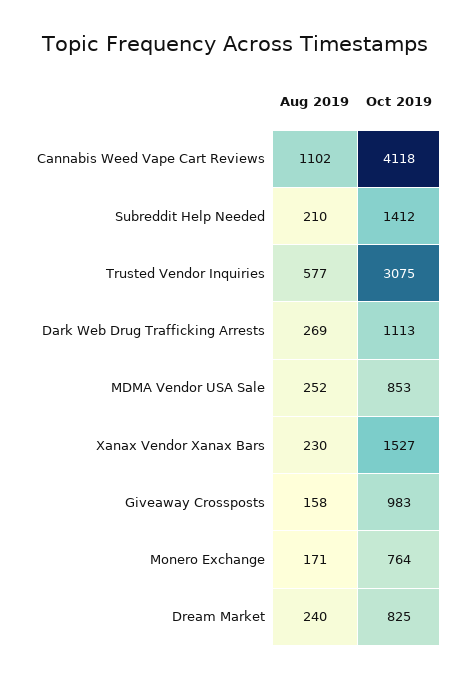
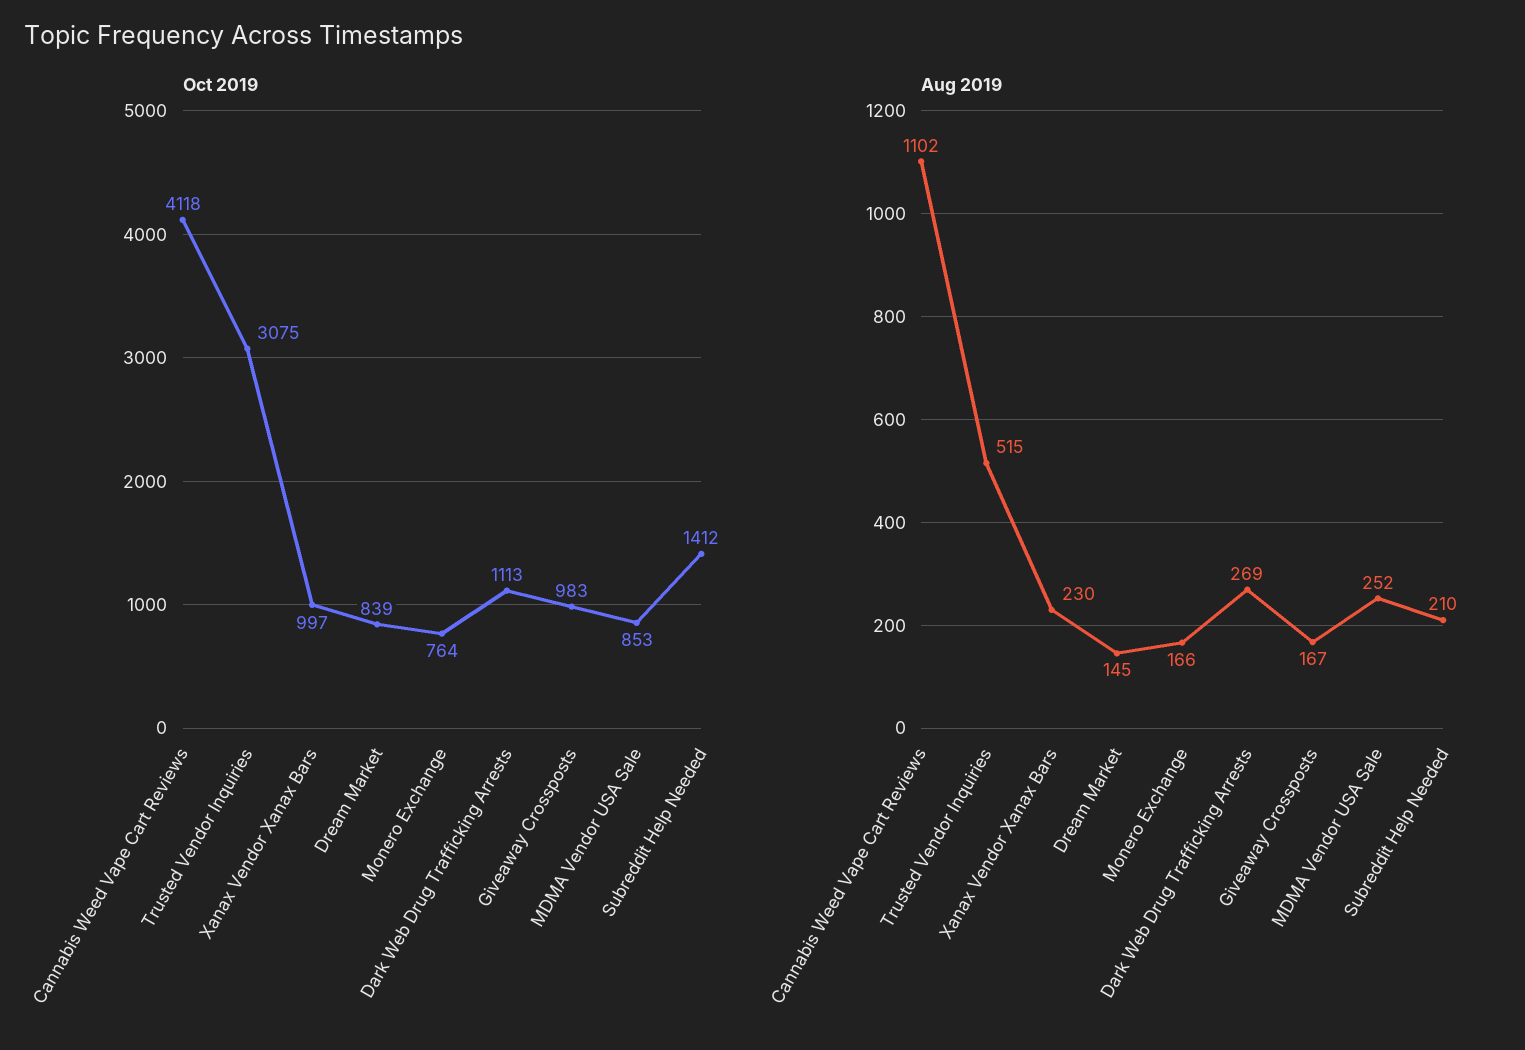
  {
    "Aug 2019": {
      "Cannabis Weed Vape Cart Reviews": 1102,
      "Subreddit Help Needed": 210,
-     "Trusted Vendor Inquiries": 577,
+     "Trusted Vendor Inquiries": 515,
      "Dark Web Drug Trafficking Arrests": 269,
      "MDMA Vendor USA Sale": 252,
      "Xanax Vendor Xanax Bars": 230,
-     "Giveaway Crossposts": 158,
+     "Giveaway Crossposts": 167,
-     "Monero Exchange": 171,
+     "Monero Exchange": 166,
-     "Dream Market": 240
+     "Dream Market": 145
    },
    "Oct 2019": {
      "Cannabis Weed Vape Cart Reviews": 4118,
      "Subreddit Help Needed": 1412,
      "Trusted Vendor Inquiries": 3075,
      "Dark Web Drug Trafficking Arrests": 1113,
      "MDMA Vendor USA Sale": 853,
-     "Xanax Vendor Xanax Bars": 1527,
+     "Xanax Vendor Xanax Bars": 997,
      "Giveaway Crossposts": 983,
      "Monero Exchange": 764,
-     "Dream Market": 825
+     "Dream Market": 839
    }
  }

